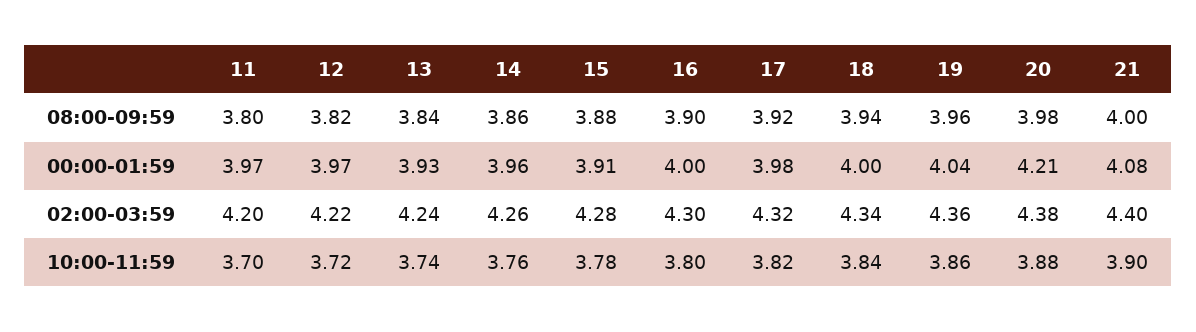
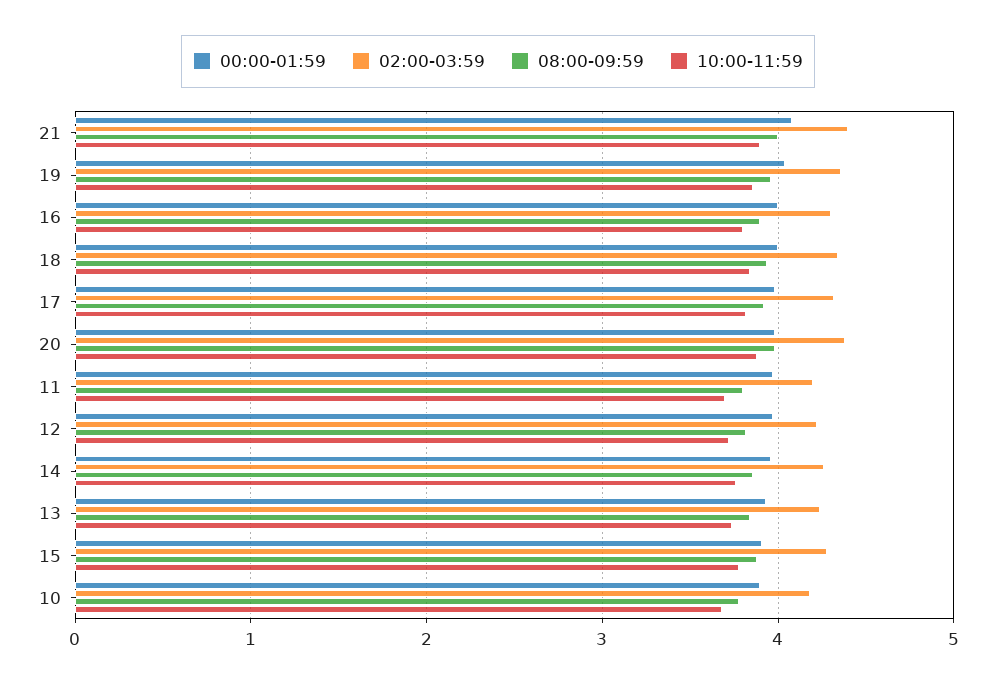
  {
    "08:00-09:59": {
      "11": 3.8,
      "12": 3.82,
      "13": 3.84,
      "14": 3.86,
      "15": 3.88,
      "16": 3.9,
      "17": 3.92,
      "18": 3.94,
      "19": 3.96,
      "20": 3.98,
-     "21": 4
+     "21": 4,
+     "10": 3.8
    },
    "00:00-01:59": {
      "11": 3.97,
      "12": 3.97,
      "13": 3.93,
      "14": 3.96,
      "15": 3.91,
      "16": 4,
      "17": 3.98,
      "18": 4,
      "19": 4.04,
-     "20": 4.21,
+     "20": 4,
-     "21": 4.08
+     "21": 4.08,
+     "10": 3.9
    },
    "02:00-03:59": {
      "11": 4.2,
      "12": 4.22,
      "13": 4.24,
      "14": 4.26,
      "15": 4.28,
      "16": 4.3,
      "17": 4.32,
      "18": 4.34,
      "19": 4.36,
      "20": 4.38,
-     "21": 4.4
+     "21": 4.4,
+     "10": 4.2
    },
    "10:00-11:59": {
      "11": 3.7,
      "12": 3.72,
      "13": 3.74,
      "14": 3.76,
      "15": 3.78,
      "16": 3.8,
      "17": 3.82,
      "18": 3.84,
      "19": 3.86,
      "20": 3.88,
-     "21": 3.9
+     "21": 3.9,
+     "10": 3.7
    }
  }

